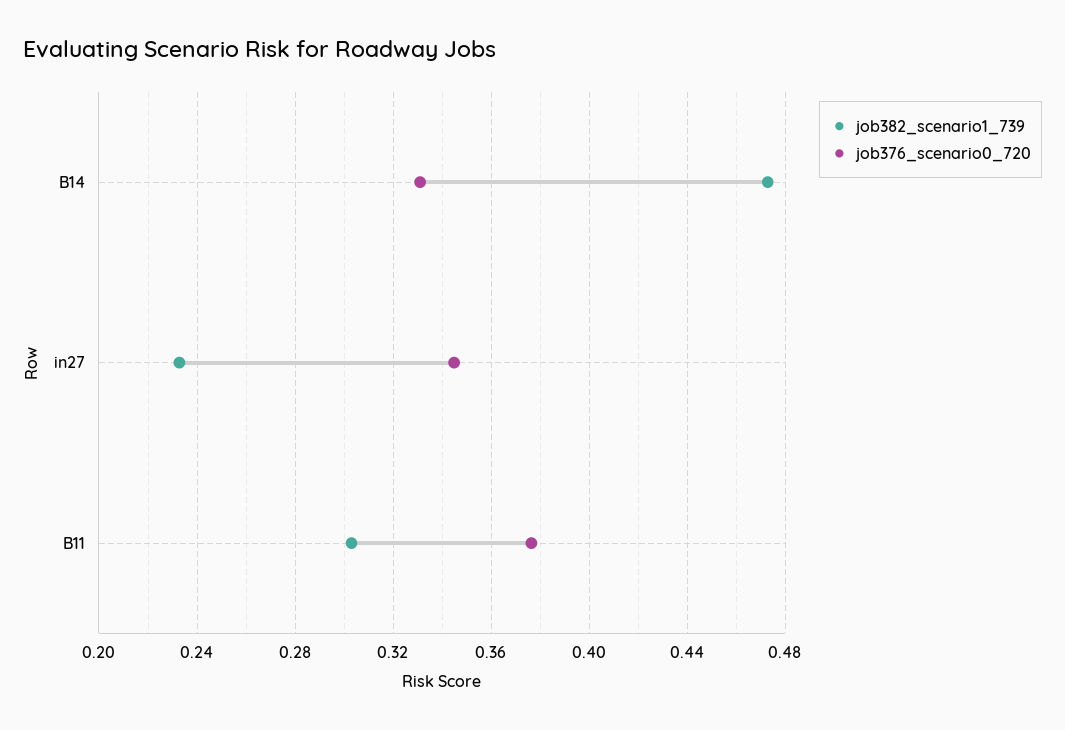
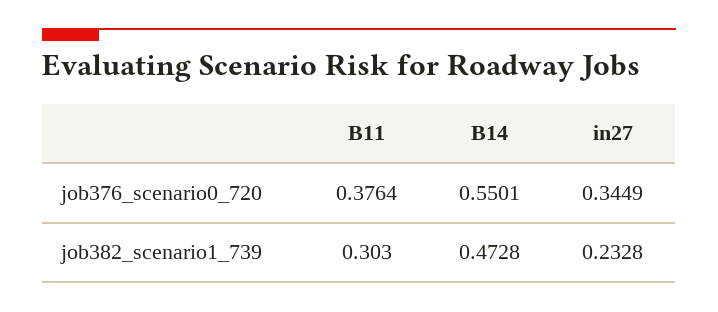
  {
    "job382_scenario1_739": {
      "B14": 0.4728,
      "in27": 0.2328,
      "B11": 0.303
    },
    "job376_scenario0_720": {
-     "B14": 0.33,
+     "B14": 0.5501,
      "in27": 0.3449,
      "B11": 0.3764
    }
  }

